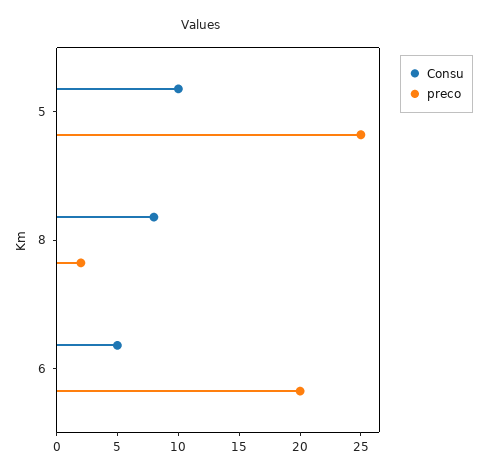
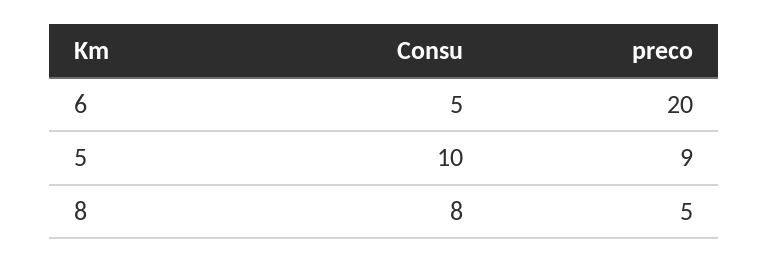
  {
    "Consu": {
      "5": 10,
      "8": 8,
      "6": 5
    },
    "preco": {
-     "5": 25,
+     "5": 9,
-     "8": 2,
+     "8": 5,
      "6": 20
    }
  }

